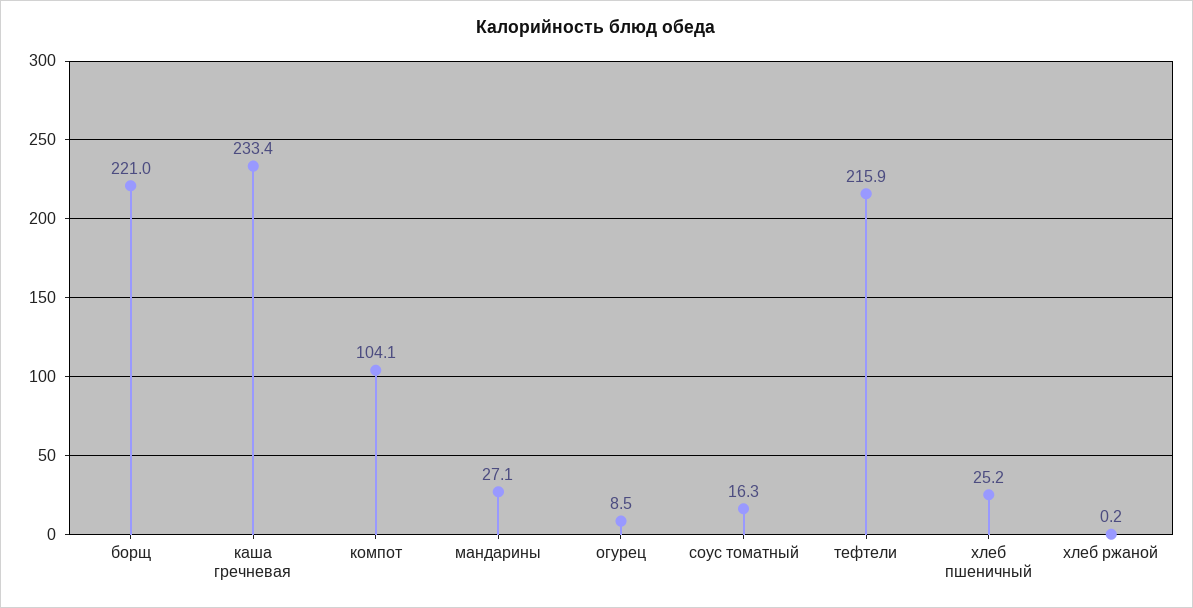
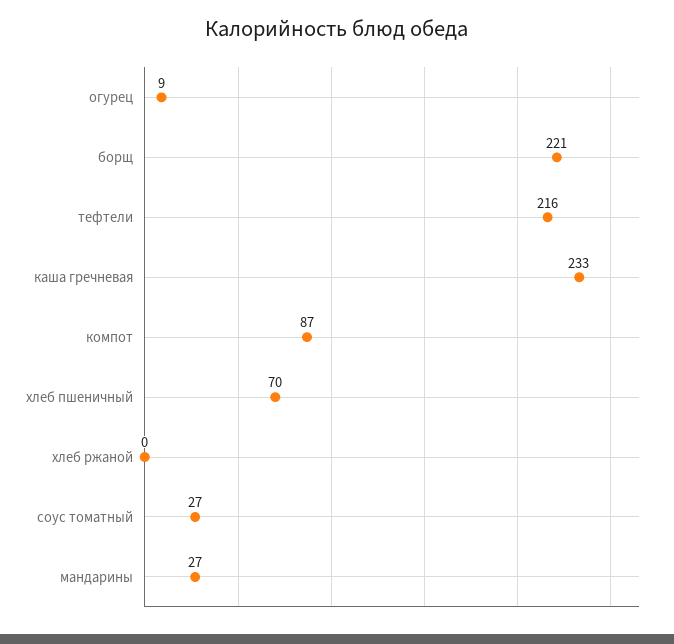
  {
    "борщ": 221,
    "каша гречневая": 233.4,
-   "компот": 104.1,
+   "компот": 87,
    "мандарины": 27.1,
    "огурец": 8.5,
-   "соус томатный": 16.3,
+   "соус томатный": 27,
    "тефтели": 215.9,
-   "хлеб пшеничный": 25.2,
+   "хлеб пшеничный": 70,
    "хлеб ржаной": 0.2
  }

